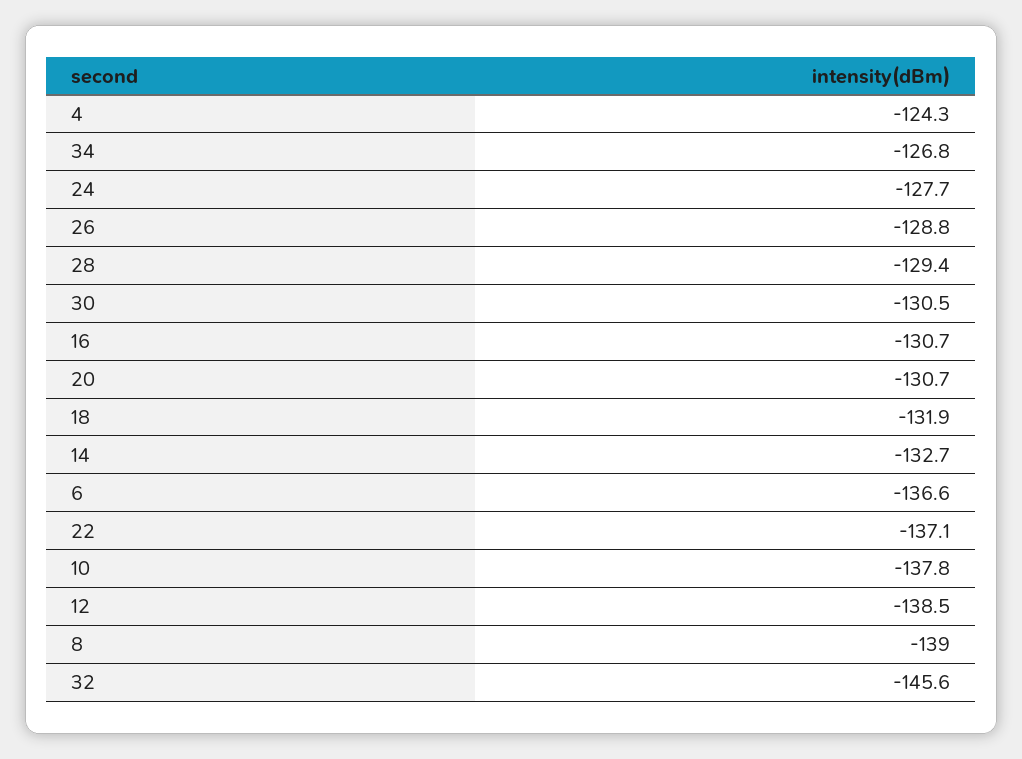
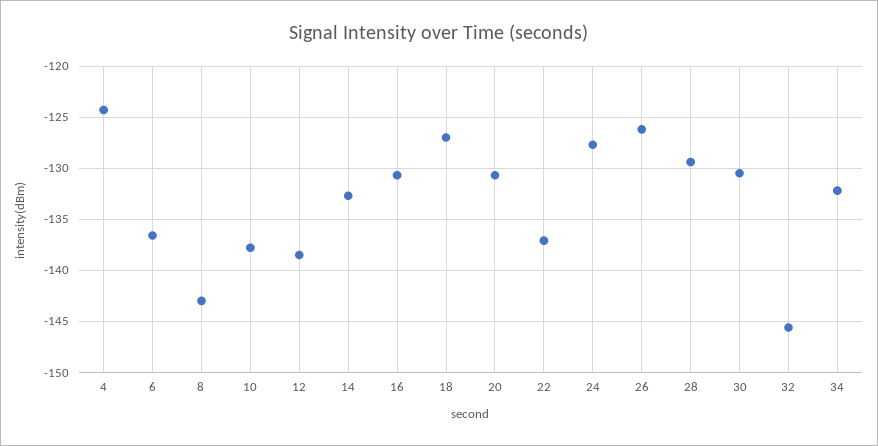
  {
    "4": -124.3,
-   "34": -126.8,
+   "34": -132,
    "24": -127.7,
-   "26": -128.8,
+   "26": -126,
    "28": -129.4,
    "30": -130.5,
    "16": -130.7,
    "20": -130.7,
-   "18": -131.9,
+   "18": -127,
    "14": -132.7,
    "6": -136.6,
    "22": -137.1,
    "10": -137.8,
    "12": -138.5,
-   "8": -139,
+   "8": -143,
    "32": -145.6
  }

